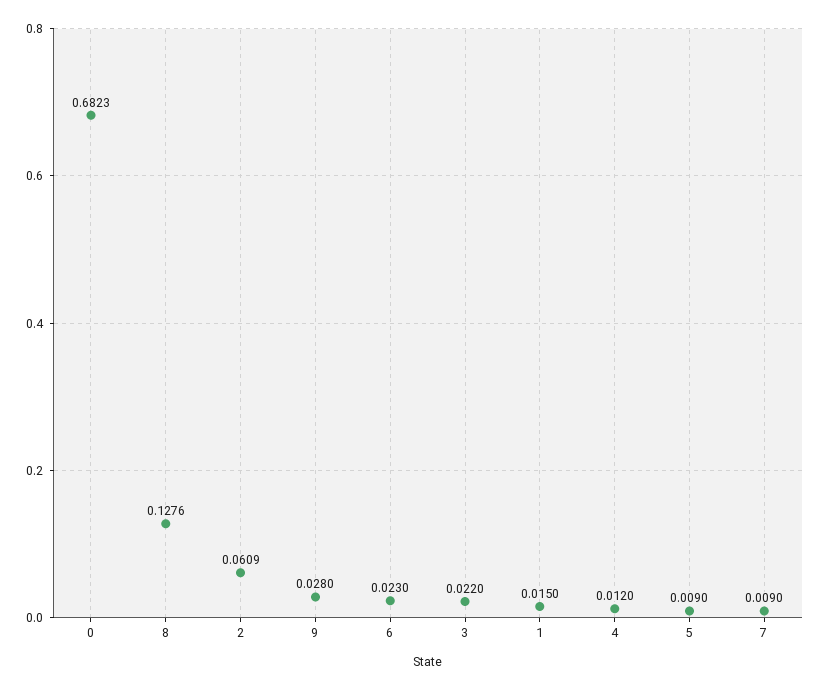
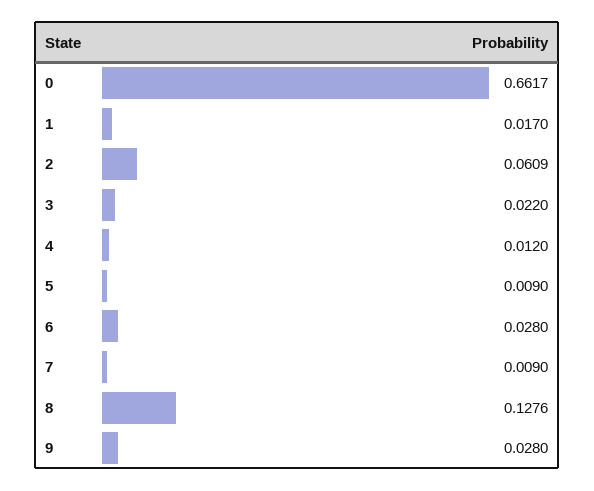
  {
-   "0": 0.6823,
+   "0": 0.6617,
    "8": 0.1276,
    "2": 0.0609,
    "9": 0.028,
-   "6": 0.023,
+   "6": 0.028,
    "3": 0.022,
-   "1": 0.015,
+   "1": 0.017,
    "4": 0.012,
    "5": 0.009,
    "7": 0.009
  }

